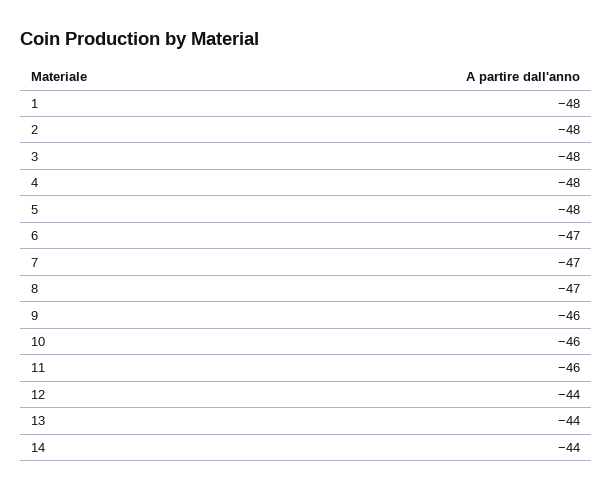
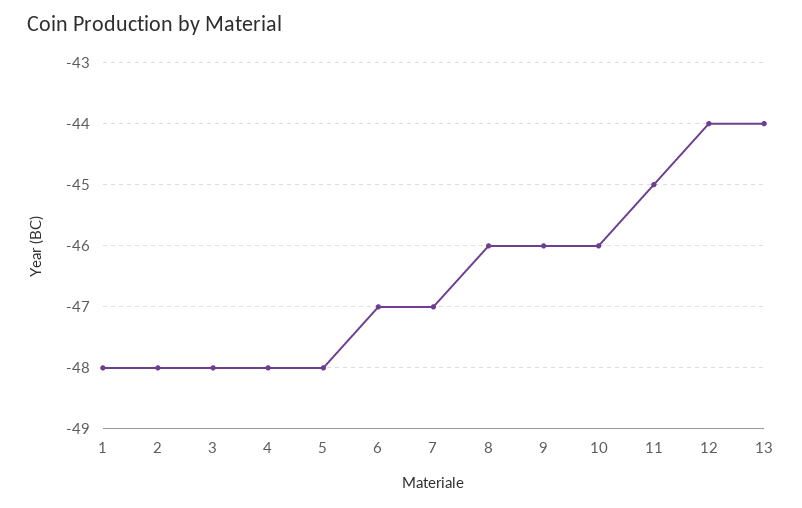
  {
    "1": -48,
    "2": -48,
    "3": -48,
    "4": -48,
    "5": -48,
    "6": -47,
    "7": -47,
-   "8": -47,
+   "8": -46,
    "9": -46,
    "10": -46,
-   "11": -46,
+   "11": -45,
    "12": -44,
-   "13": -44,
+   "13": -44
-   "14": -44
  }

